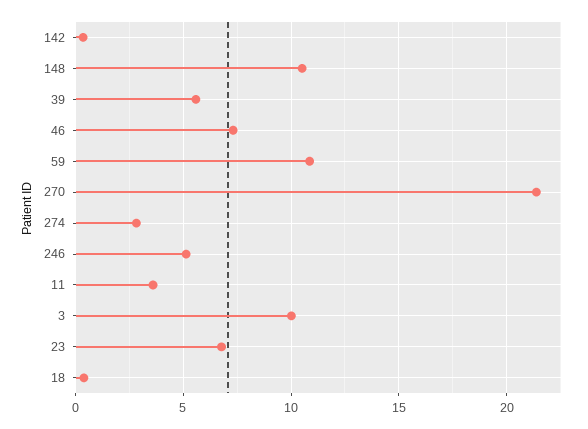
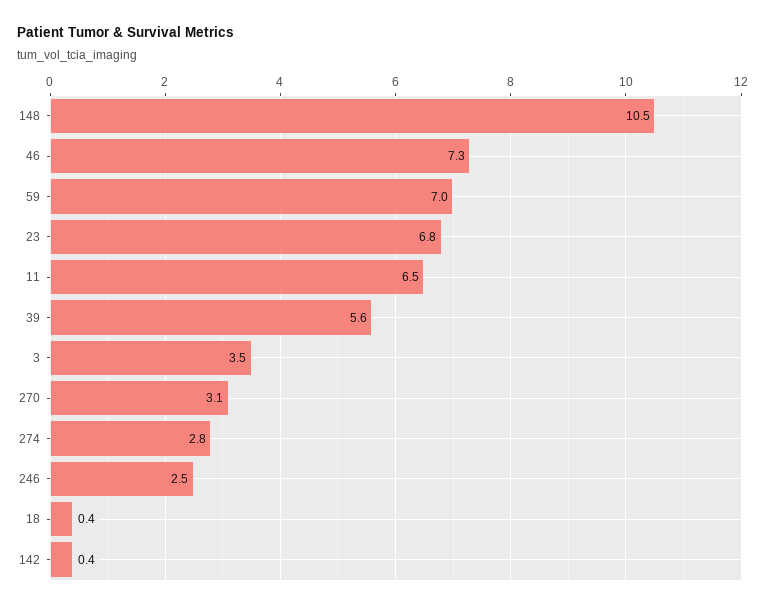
  {
    "142": 0.4,
    "148": 10.5,
    "39": 5.6,
    "46": 7.3,
-   "59": 11,
+   "59": 7,
-   "270": 21.5,
+   "270": 3.1,
    "274": 2.8,
-   "246": 5,
+   "246": 2.5,
-   "11": 3.5,
+   "11": 6.5,
-   "3": 10,
+   "3": 3.5,
    "23": 6.8,
    "18": 0.4
  }

